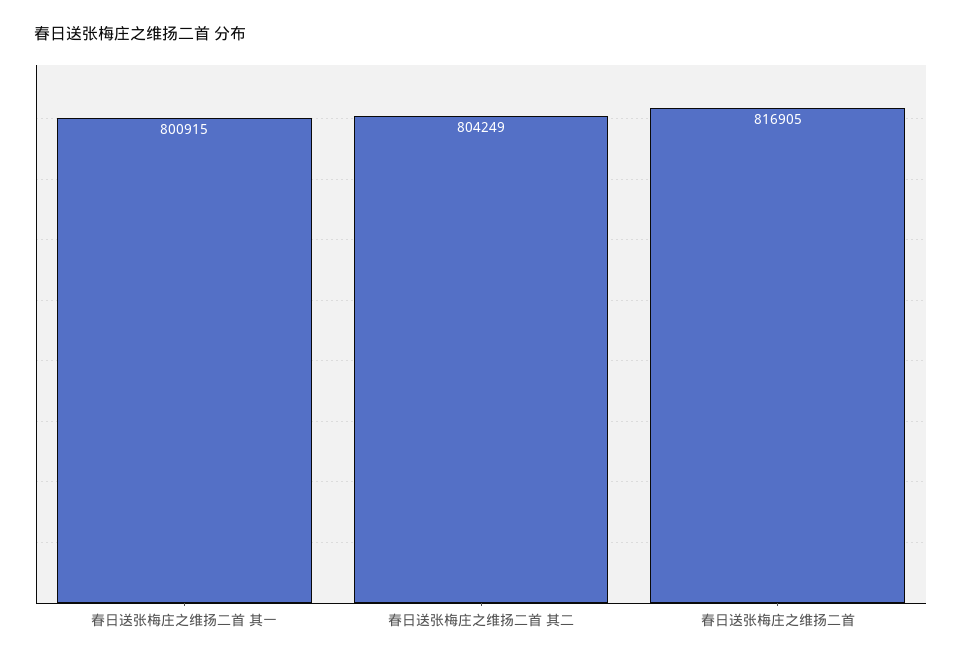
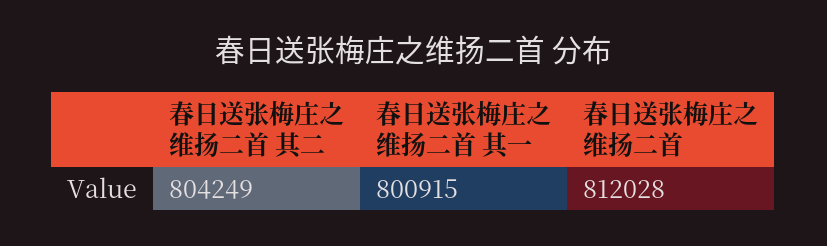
  {
    "春日送张梅庄之维扬二首 其一": 800915,
    "春日送张梅庄之维扬二首 其二": 804249,
-   "春日送张梅庄之维扬二首": 816905
+   "春日送张梅庄之维扬二首": 812028
  }

